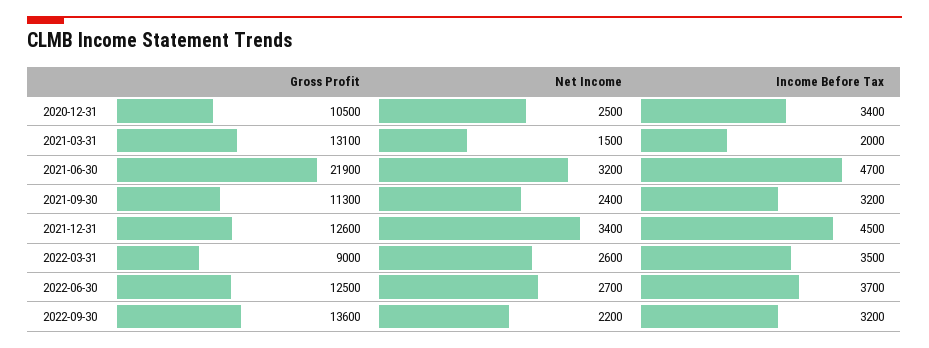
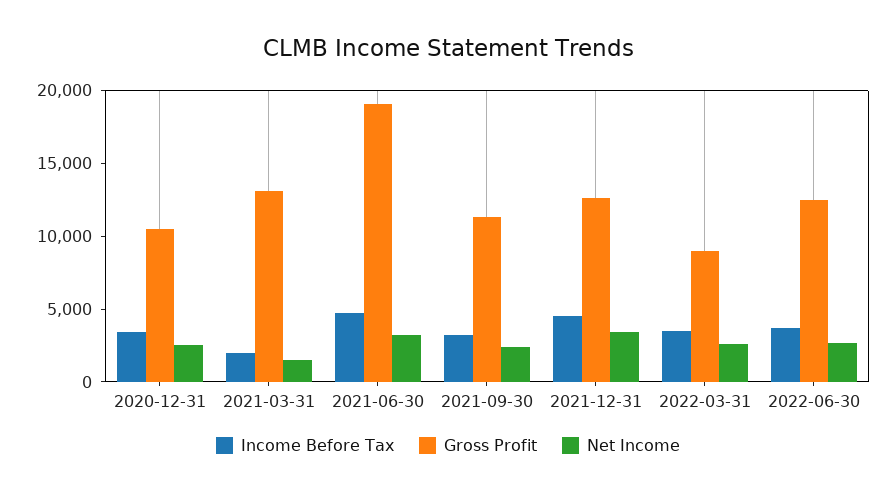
  {
    "Gross Profit": {
      "2020-12-31": 10500,
      "2021-03-31": 13100,
-     "2021-06-30": 21900,
+     "2021-06-30": 19000,
      "2021-09-30": 11300,
      "2021-12-31": 12600,
      "2022-03-31": 9000,
-     "2022-06-30": 12500,
+     "2022-06-30": 12500
-     "2022-09-30": 13600
    },
    "Net Income": {
      "2020-12-31": 2500,
      "2021-03-31": 1500,
      "2021-06-30": 3200,
      "2021-09-30": 2400,
      "2021-12-31": 3400,
      "2022-03-31": 2600,
-     "2022-06-30": 2700,
+     "2022-06-30": 2700
-     "2022-09-30": 2200
    },
    "Income Before Tax": {
      "2020-12-31": 3400,
      "2021-03-31": 2000,
      "2021-06-30": 4700,
      "2021-09-30": 3200,
      "2021-12-31": 4500,
      "2022-03-31": 3500,
-     "2022-06-30": 3700,
+     "2022-06-30": 3700
-     "2022-09-30": 3200
    }
  }

